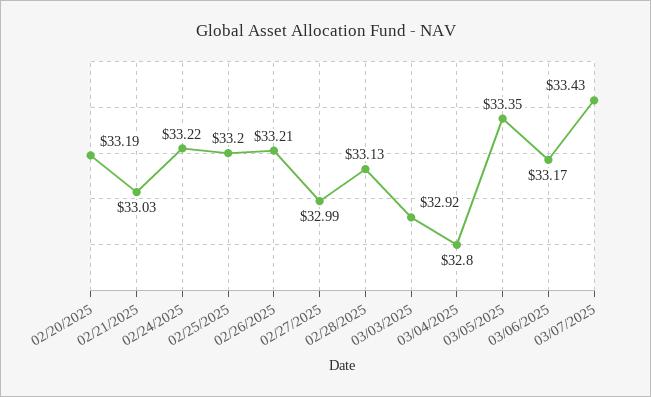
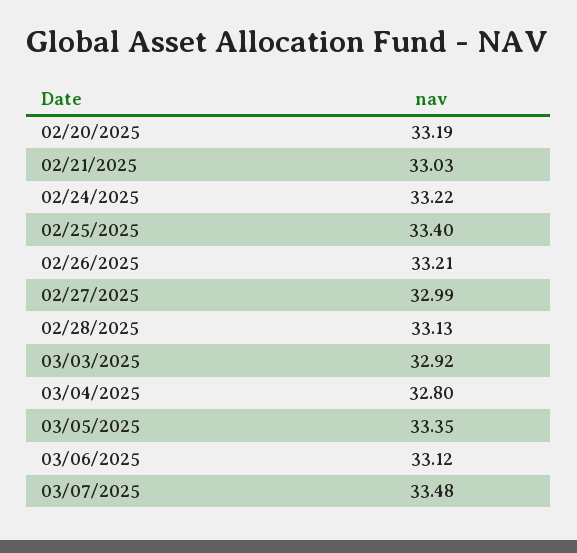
  {
    "02/20/2025": 33.19,
    "02/21/2025": 33.03,
    "02/24/2025": 33.22,
-   "02/25/2025": 33.2,
+   "02/25/2025": 33.4,
    "02/26/2025": 33.21,
    "02/27/2025": 32.99,
    "02/28/2025": 33.13,
    "03/03/2025": 32.92,
    "03/04/2025": 32.8,
    "03/05/2025": 33.35,
-   "03/06/2025": 33.17,
+   "03/06/2025": 33.12,
-   "03/07/2025": 33.43
+   "03/07/2025": 33.48
  }

